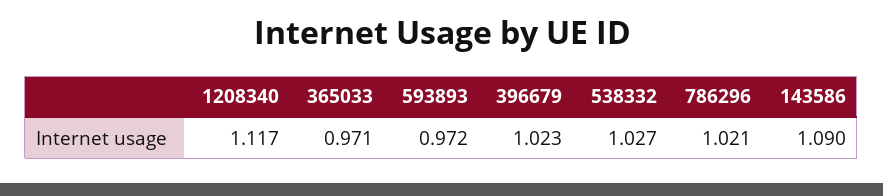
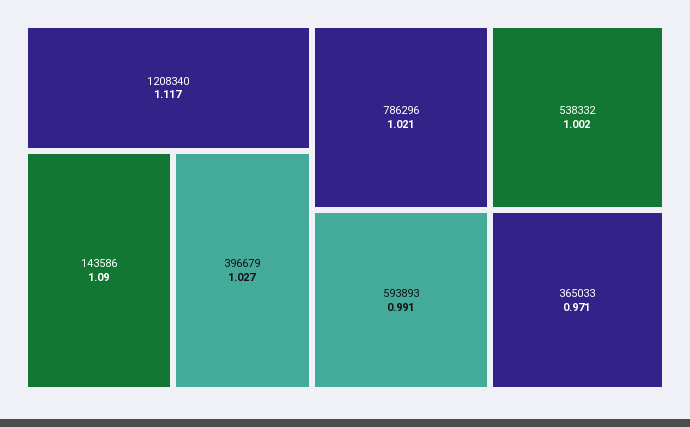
  {
    "1208340": 1.117,
    "365033": 0.971,
-   "593893": 0.972,
+   "593893": 0.991,
-   "396679": 1.023,
+   "396679": 1.027,
-   "538332": 1.027,
+   "538332": 1.002,
    "786296": 1.021,
    "143586": 1.09
  }

